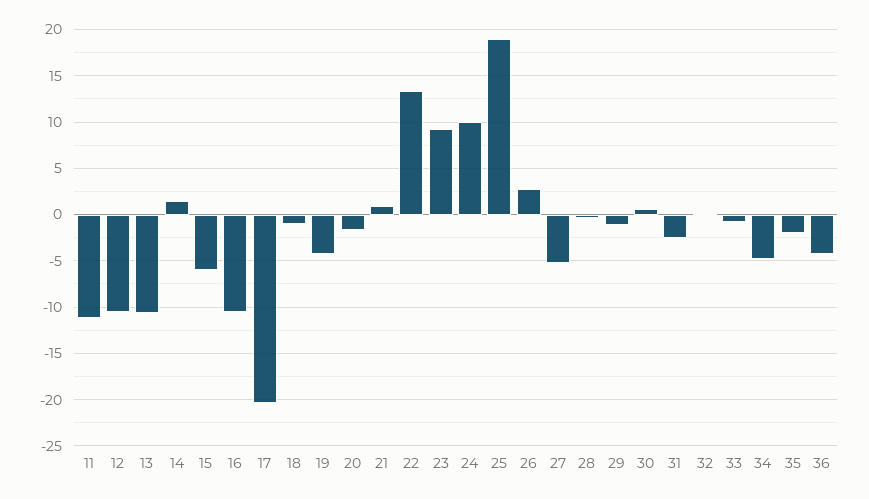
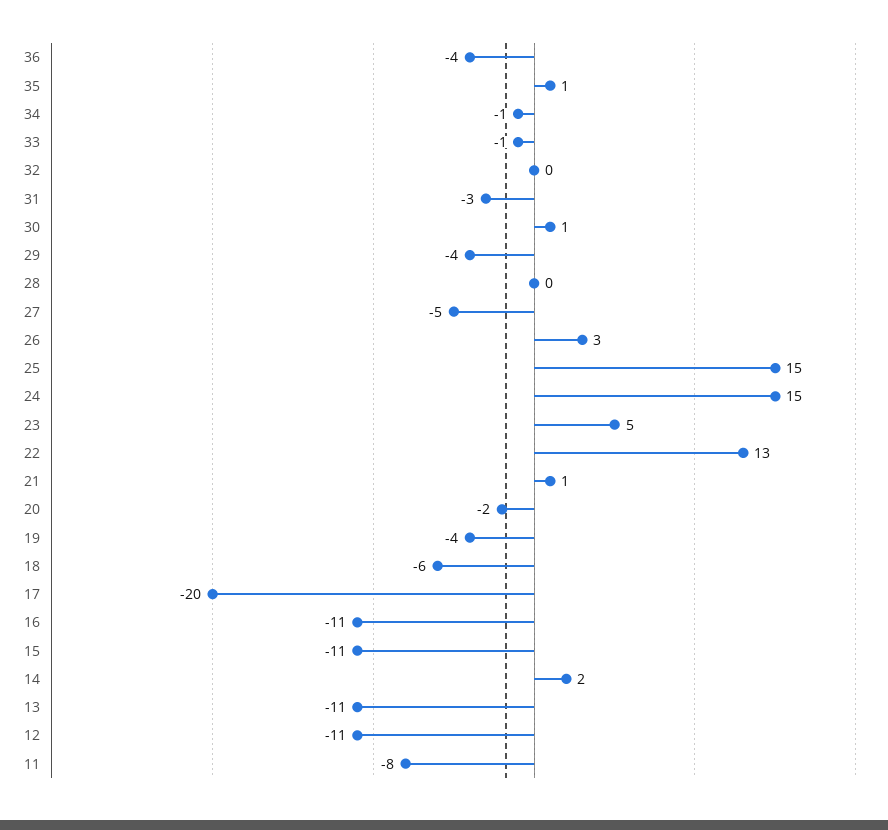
  {
-   "11": -11,
+   "11": -8,
    "12": -11,
    "13": -11,
    "14": 2,
-   "15": -6,
+   "15": -11,
    "16": -11,
    "17": -20,
-   "18": -1,
+   "18": -6,
    "19": -4,
    "20": -2,
    "21": 1,
    "22": 13,
-   "23": 9,
+   "23": 5,
-   "24": 10,
+   "24": 15,
-   "25": 19,
+   "25": 15,
    "26": 3,
    "27": -5,
    "28": 0,
-   "29": -1,
+   "29": -4,
    "30": 1,
    "31": -3,
    "32": 0,
    "33": -1,
-   "34": -5,
+   "34": -1,
-   "35": -2,
+   "35": 1,
    "36": -4
  }

